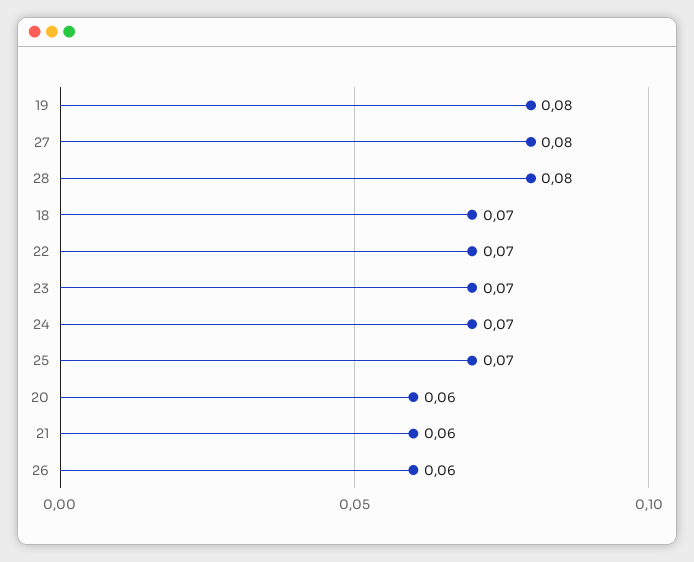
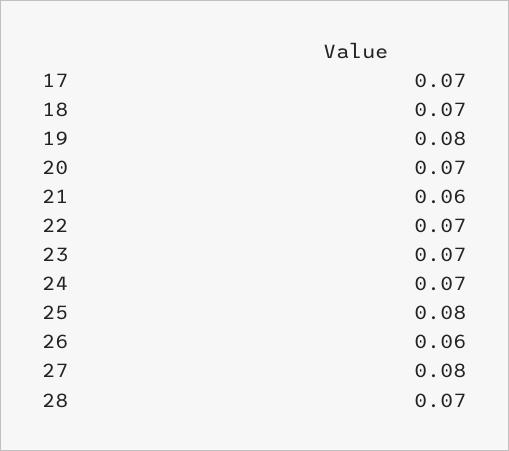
  {
    "19": 0.08,
    "27": 0.08,
-   "28": 0.08,
+   "28": 0.07,
    "18": 0.07,
    "22": 0.07,
    "23": 0.07,
    "24": 0.07,
-   "25": 0.07,
+   "25": 0.08,
-   "20": 0.06,
+   "20": 0.07,
    "21": 0.06,
-   "26": 0.06
+   "26": 0.06,
+   "17": 0.07
  }

